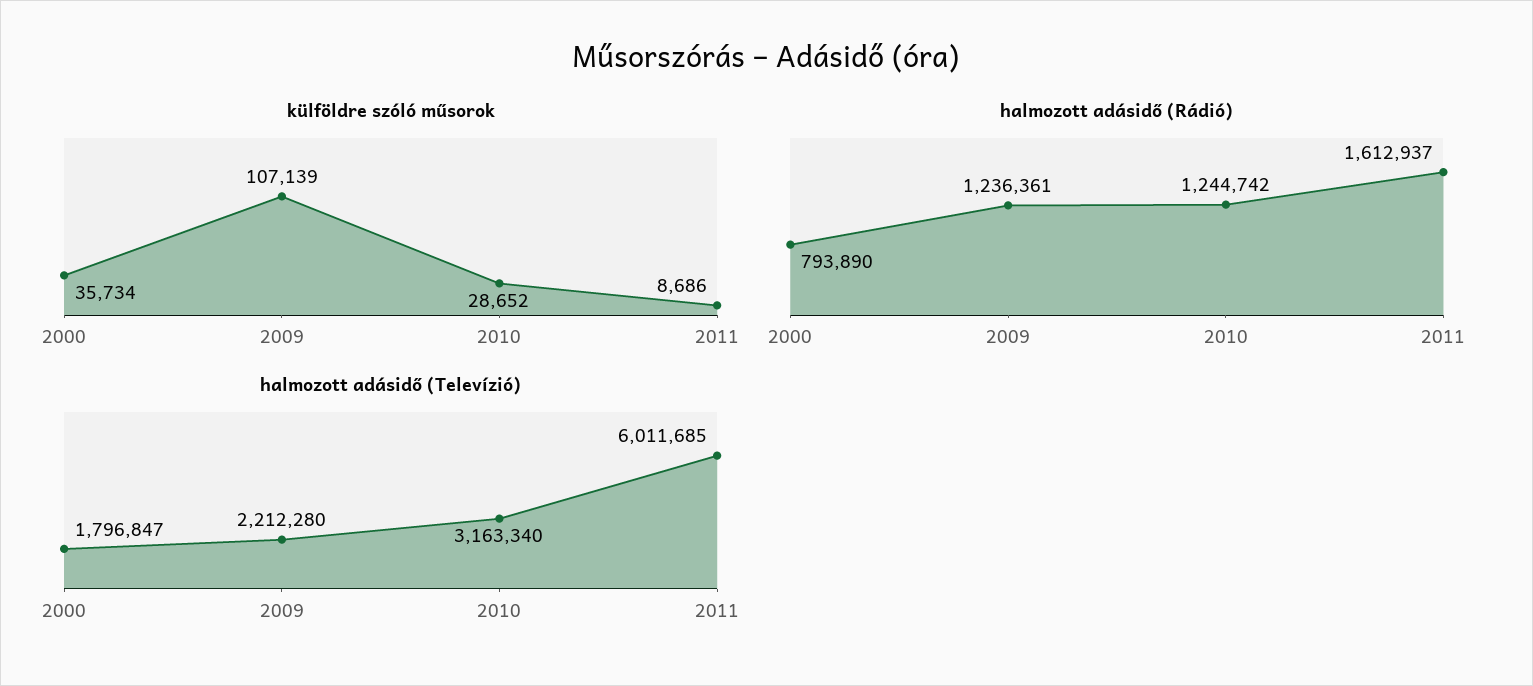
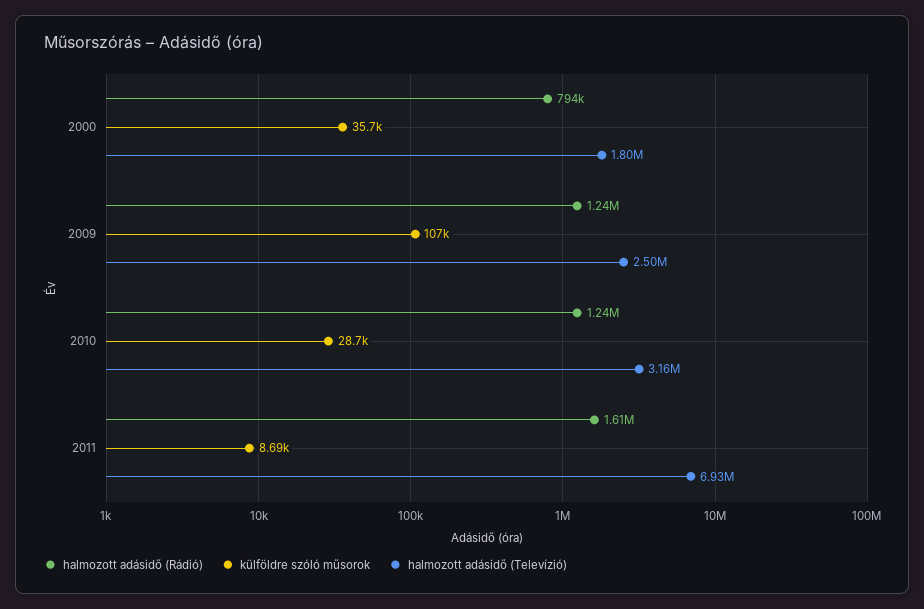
  {
    "külföldre szóló műsorok": {
      "2000": 35734,
      "2009": 107139,
      "2010": 28652,
      "2011": 8686
    },
    "halmozott adásidő (Rádió)": {
      "2000": 793890,
      "2009": 1236361,
      "2010": 1244742,
      "2011": 1612937
    },
    "halmozott adásidő (Televízió)": {
      "2000": 1796847,
-     "2009": 2212280,
+     "2009": 2500000,
      "2010": 3163340,
-     "2011": 6011685
+     "2011": 6930000
    }
  }

